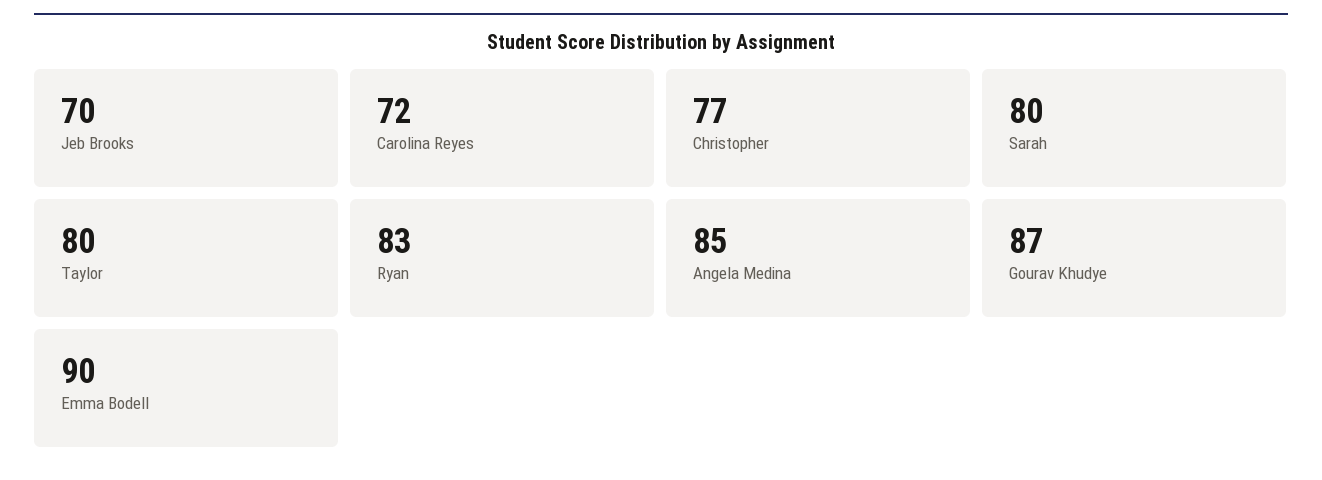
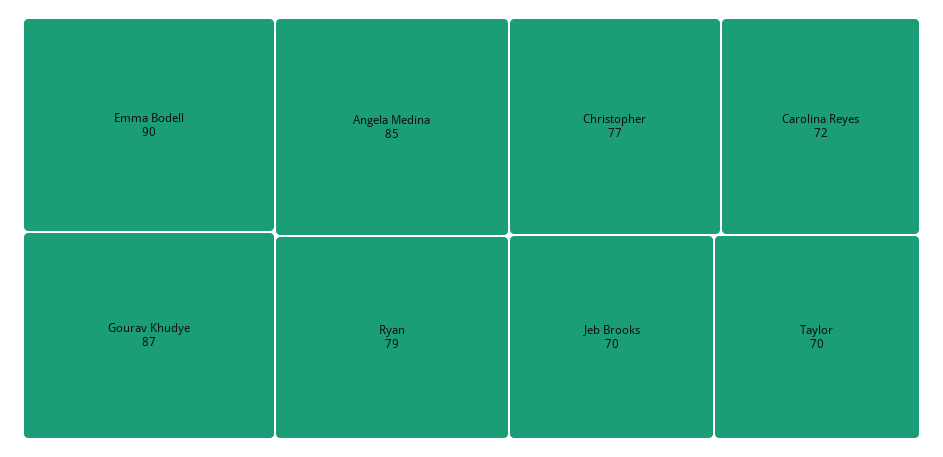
  {
    "Jeb Brooks": 70,
    "Carolina Reyes": 72,
    "Christopher": 77,
-   "Sarah": 80,
-   "Taylor": 80,
+   "Taylor": 70,
-   "Ryan": 83,
+   "Ryan": 79,
    "Angela Medina": 85,
    "Gourav Khudye": 87,
    "Emma Bodell": 90
  }

